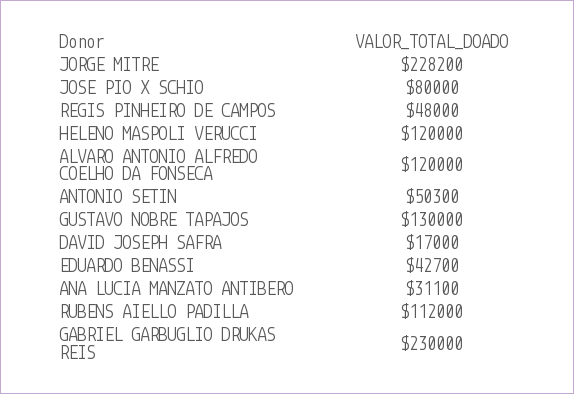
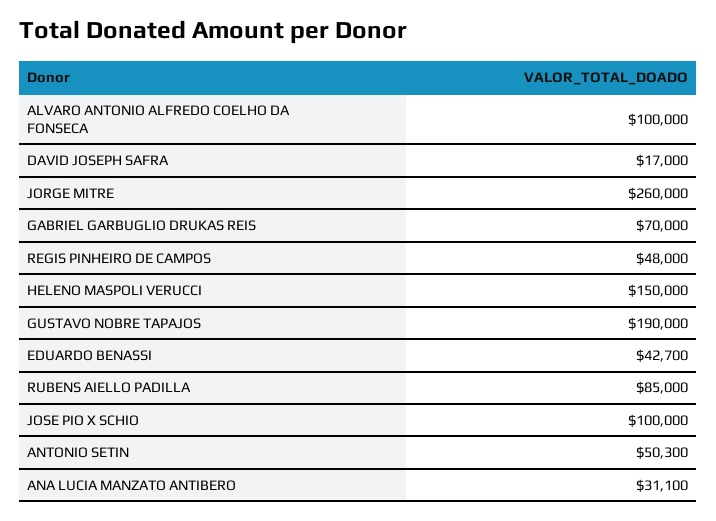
  {
-   "JORGE MITRE": 228200,
+   "JORGE MITRE": 260000,
-   "JOSE PIO X SCHIO": 80000,
+   "JOSE PIO X SCHIO": 100000,
    "REGIS PINHEIRO DE CAMPOS": 48000,
-   "HELENO MASPOLI VERUCCI": 120000,
+   "HELENO MASPOLI VERUCCI": 150000,
-   "ALVARO ANTONIO ALFREDO COELHO DA FONSECA": 120000,
+   "ALVARO ANTONIO ALFREDO COELHO DA FONSECA": 100000,
    "ANTONIO SETIN": 50300,
-   "GUSTAVO NOBRE TAPAJOS": 130000,
+   "GUSTAVO NOBRE TAPAJOS": 190000,
    "DAVID JOSEPH SAFRA": 17000,
    "EDUARDO BENASSI": 42700,
    "ANA LUCIA MANZATO ANTIBERO": 31100,
-   "RUBENS AIELLO PADILLA": 112000,
+   "RUBENS AIELLO PADILLA": 85000,
-   "GABRIEL GARBUGLIO DRUKAS REIS": 230000
+   "GABRIEL GARBUGLIO DRUKAS REIS": 70000
  }

